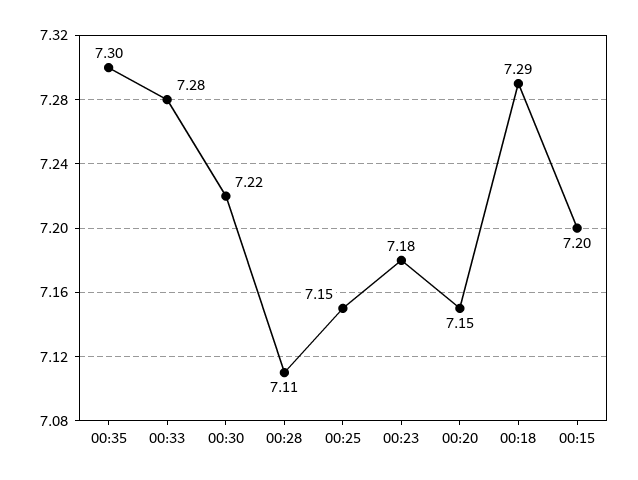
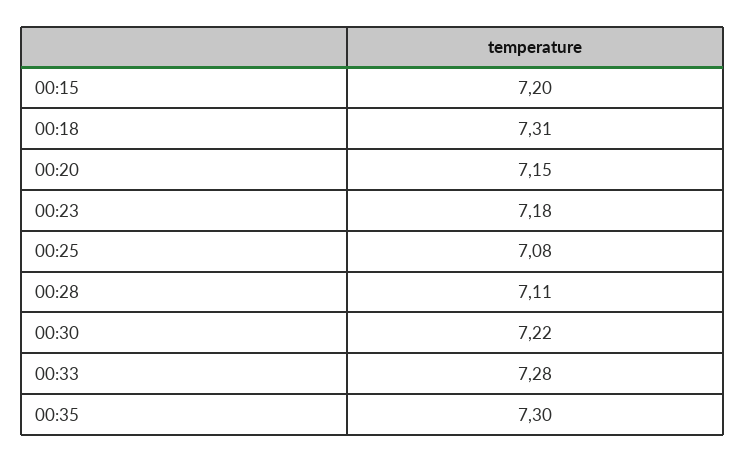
  {
    "00:35": 7.3,
    "00:33": 7.28,
    "00:30": 7.22,
    "00:28": 7.11,
-   "00:25": 7.15,
+   "00:25": 7.08,
    "00:23": 7.18,
    "00:20": 7.15,
-   "00:18": 7.29,
+   "00:18": 7.31,
    "00:15": 7.2
  }

